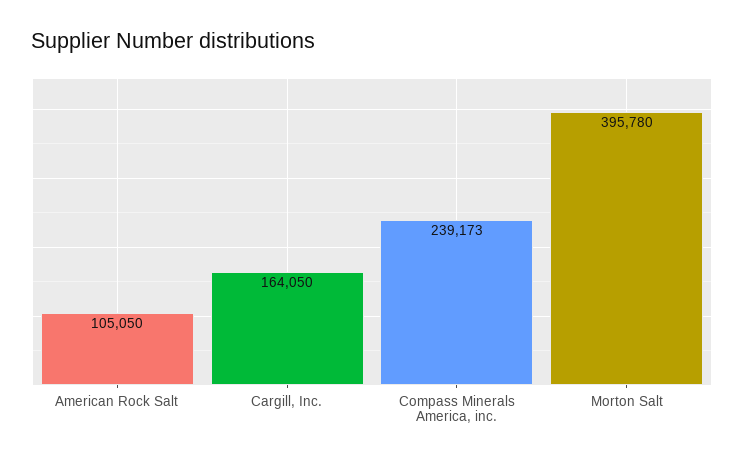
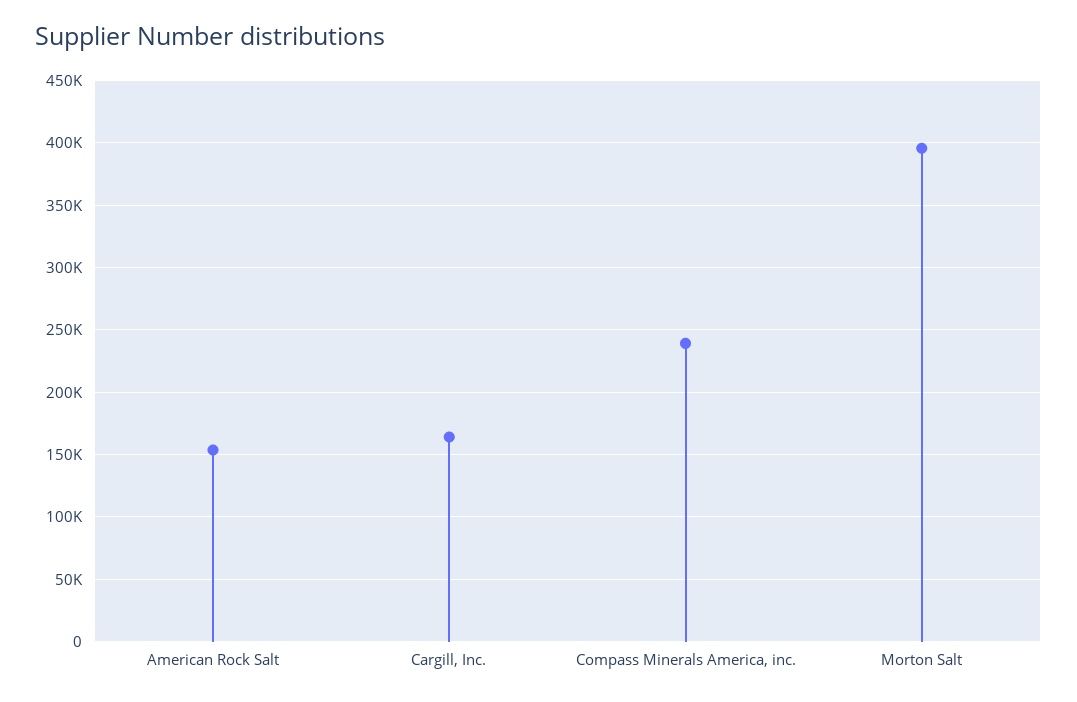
  {
-   "American Rock Salt": 105050,
+   "American Rock Salt": 155000,
    "Cargill, Inc.": 164050,
    "Compass Minerals America, inc.": 239173,
    "Morton Salt": 395780
  }

